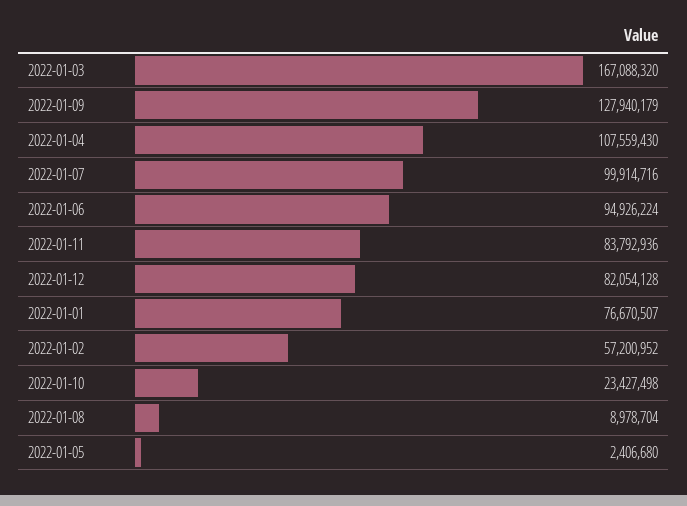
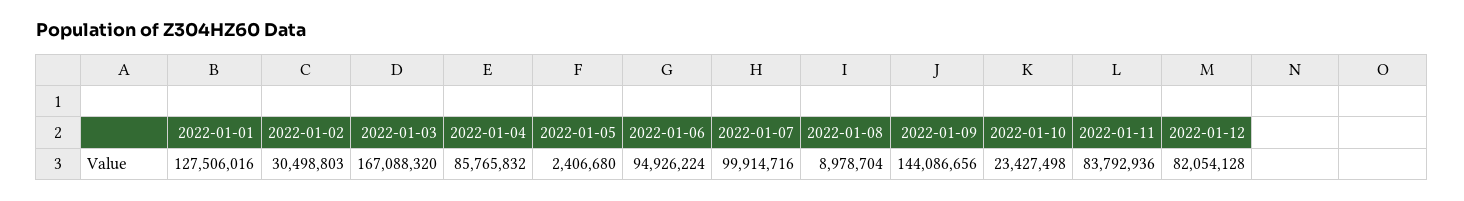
  {
    "2022-01-03": 167088320,
-   "2022-01-09": 127940179,
+   "2022-01-09": 144086656,
-   "2022-01-04": 107559430,
+   "2022-01-04": 85765832,
    "2022-01-07": 99914716,
    "2022-01-06": 94926224,
    "2022-01-11": 83792936,
    "2022-01-12": 82054128,
-   "2022-01-01": 76670507,
+   "2022-01-01": 127506016,
-   "2022-01-02": 57200952,
+   "2022-01-02": 30498803,
    "2022-01-10": 23427498,
    "2022-01-08": 8978704,
    "2022-01-05": 2406680
  }

